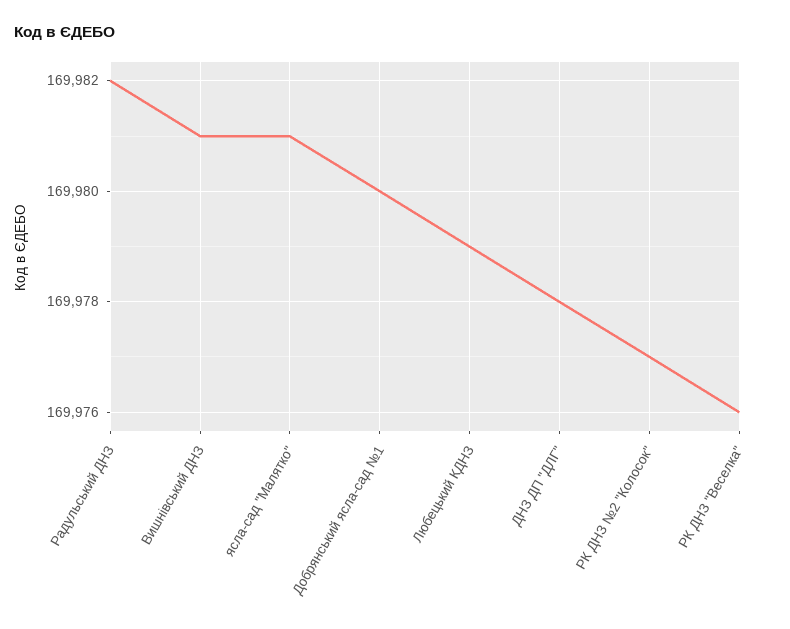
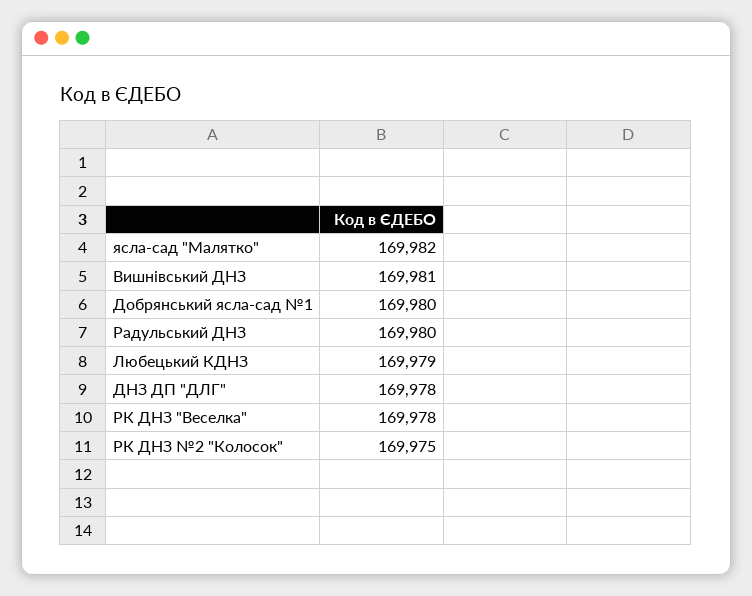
  {
-   "Радульський ДНЗ": 169982,
+   "Радульський ДНЗ": 169980,
    "Вишнівський ДНЗ": 169981,
-   "ясла-сад \"Малятко\"": 169981,
+   "ясла-сад \"Малятко\"": 169982,
    "Добрянський ясла-сад №1": 169980,
    "Любецький КДНЗ": 169979,
    "ДНЗ ДП \"ДЛГ\"": 169978,
-   "РК ДНЗ №2 \"Колосок\"": 169977,
+   "РК ДНЗ №2 \"Колосок\"": 169975,
-   "РК ДНЗ \"Веселка\"": 169976
+   "РК ДНЗ \"Веселка\"": 169978
  }

